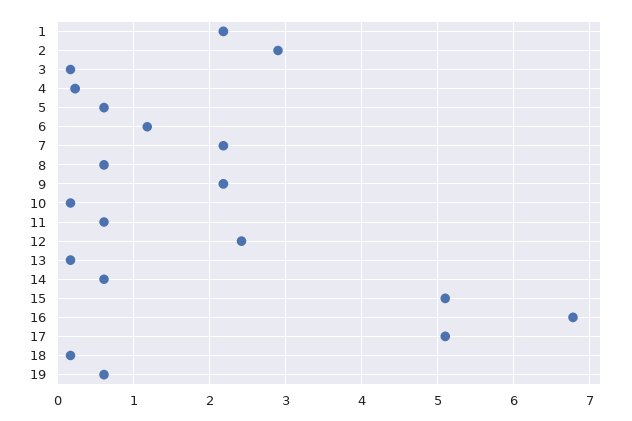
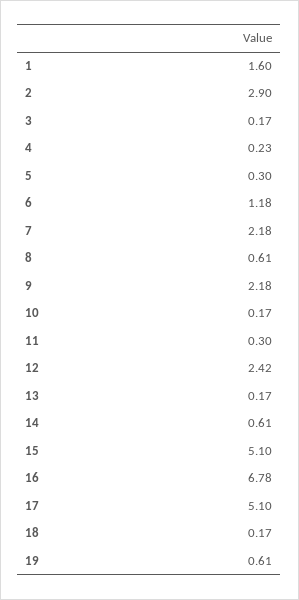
  {
-   "1": 2.2,
+   "1": 1.6,
    "2": 2.9,
    "3": 0.17,
    "4": 0.23,
-   "5": 0.6,
+   "5": 0.3,
    "6": 1.18,
    "7": 2.18,
    "8": 0.61,
    "9": 2.18,
    "10": 0.17,
-   "11": 0.6,
+   "11": 0.3,
    "12": 2.42,
    "13": 0.17,
    "14": 0.61,
    "15": 5.1,
    "16": 6.78,
    "17": 5.1,
    "18": 0.17,
    "19": 0.61
  }

